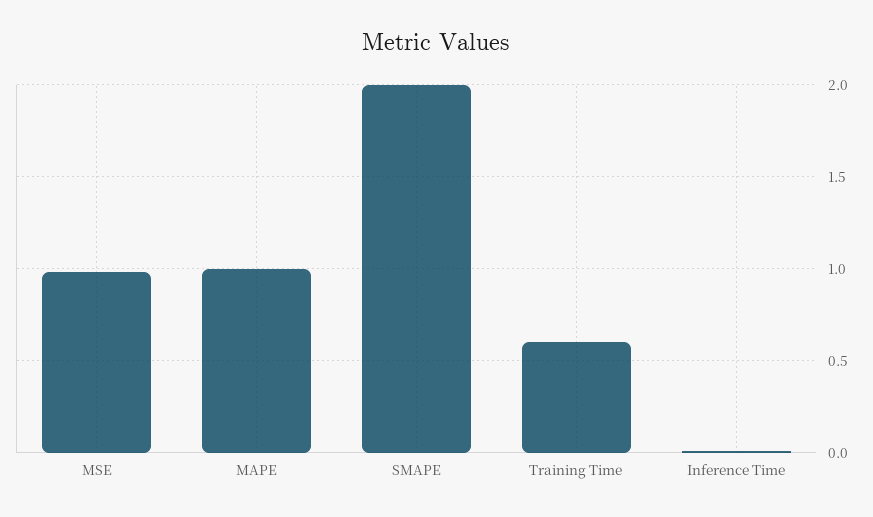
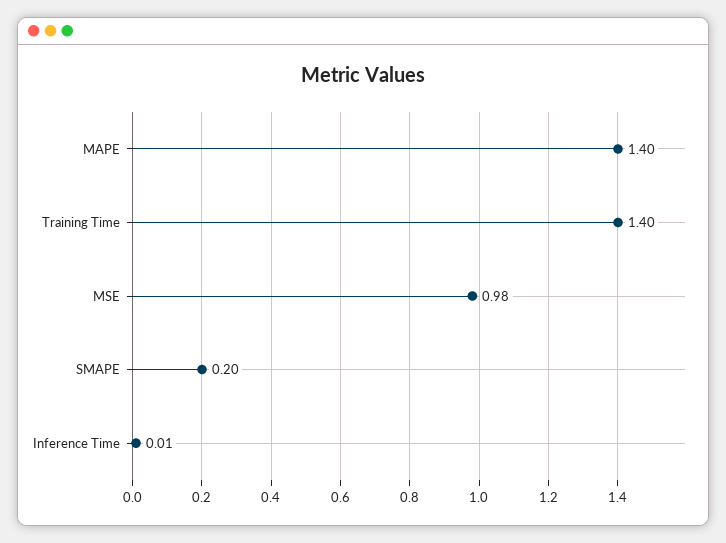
  {
    "MSE": 0.98,
-   "MAPE": 1,
+   "MAPE": 1.4,
-   "SMAPE": 2,
+   "SMAPE": 0.2,
-   "Training Time": 0.6,
+   "Training Time": 1.4,
    "Inference Time": 0.01
  }

